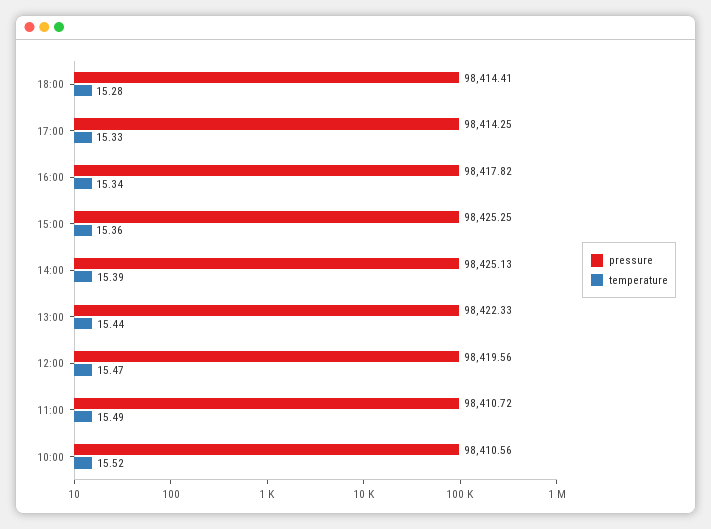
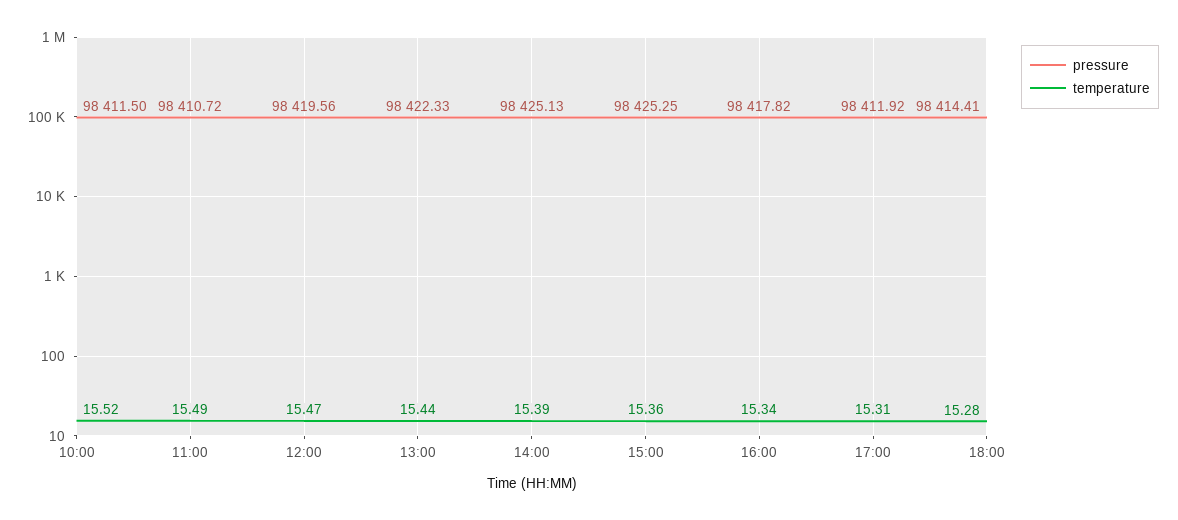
  {
    "pressure": {
      "18:00": 98414.41,
-     "17:00": 98414.25,
+     "17:00": 98411.92,
      "16:00": 98417.82,
      "15:00": 98425.25,
      "14:00": 98425.13,
      "13:00": 98422.33,
      "12:00": 98419.56,
      "11:00": 98410.72,
-     "10:00": 98410.56
+     "10:00": 98411.5
    },
    "temperature": {
      "18:00": 15.28,
-     "17:00": 15.33,
+     "17:00": 15.31,
      "16:00": 15.34,
      "15:00": 15.36,
      "14:00": 15.39,
      "13:00": 15.44,
      "12:00": 15.47,
      "11:00": 15.49,
      "10:00": 15.52
    }
  }

